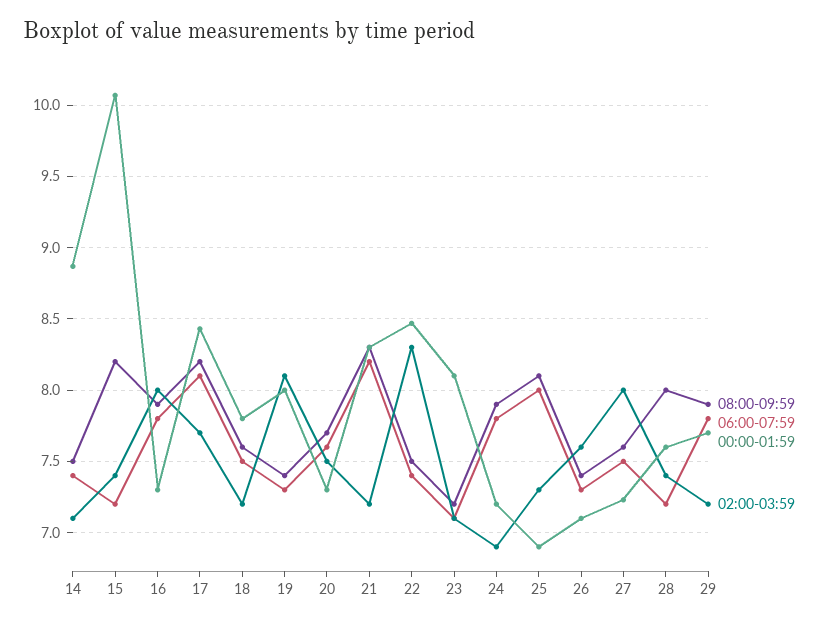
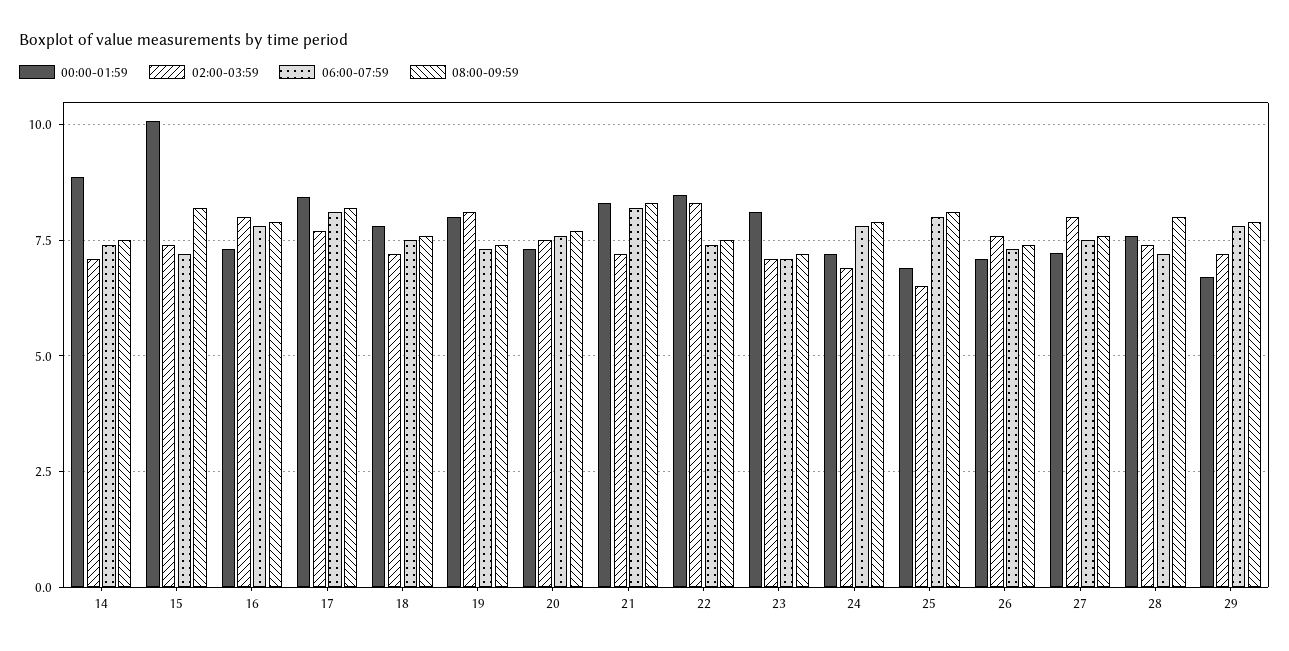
  {
    "08:00-09:59": {
      "14": 7.5,
      "15": 8.2,
      "16": 7.9,
      "17": 8.2,
      "18": 7.6,
      "19": 7.4,
      "20": 7.7,
      "21": 8.3,
      "22": 7.5,
      "23": 7.2,
      "24": 7.9,
      "25": 8.1,
      "26": 7.4,
      "27": 7.6,
      "28": 8,
      "29": 7.9
    },
    "06:00-07:59": {
      "14": 7.4,
      "15": 7.2,
      "16": 7.8,
      "17": 8.1,
      "18": 7.5,
      "19": 7.3,
      "20": 7.6,
      "21": 8.2,
      "22": 7.4,
      "23": 7.1,
      "24": 7.8,
      "25": 8,
      "26": 7.3,
      "27": 7.5,
      "28": 7.2,
      "29": 7.8
    },
    "00:00-01:59": {
      "14": 8.85,
      "15": 10.05,
      "16": 7.3,
      "17": 8.45,
      "18": 7.8,
      "19": 8,
      "20": 7.3,
      "21": 8.3,
      "22": 8.45,
      "23": 8.1,
      "24": 7.2,
      "25": 6.9,
      "26": 7.1,
      "27": 7.25,
      "28": 7.6,
-     "29": 7.7
+     "29": 6.75
    },
    "02:00-03:59": {
      "14": 7.1,
      "15": 7.4,
      "16": 8,
      "17": 7.7,
      "18": 7.2,
      "19": 8.1,
      "20": 7.5,
      "21": 7.2,
      "22": 8.3,
      "23": 7.1,
      "24": 6.9,
-     "25": 7.3,
+     "25": 6.5,
      "26": 7.6,
      "27": 8,
      "28": 7.4,
      "29": 7.2
    }
  }

